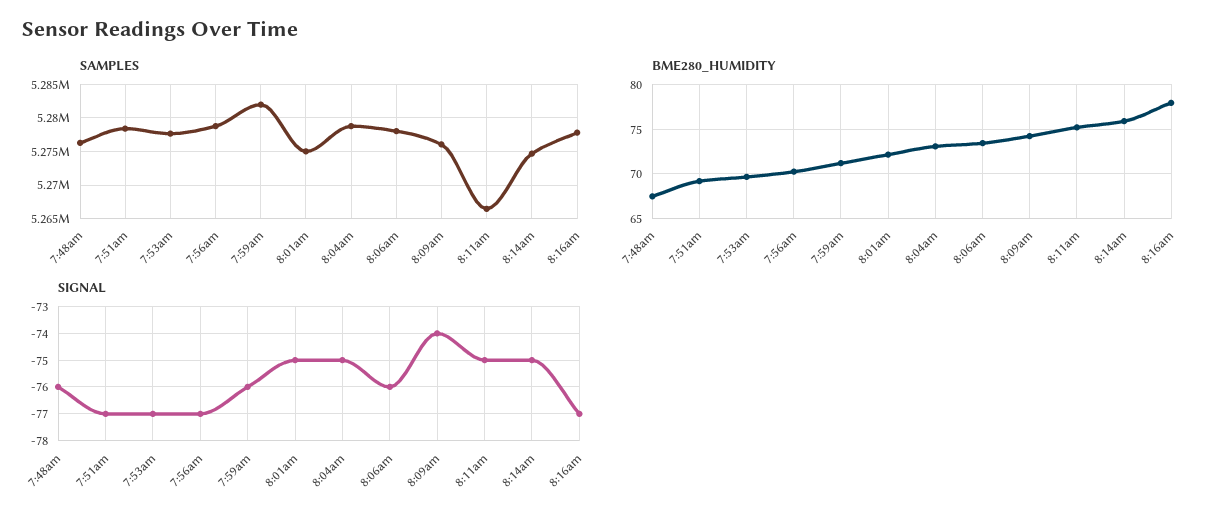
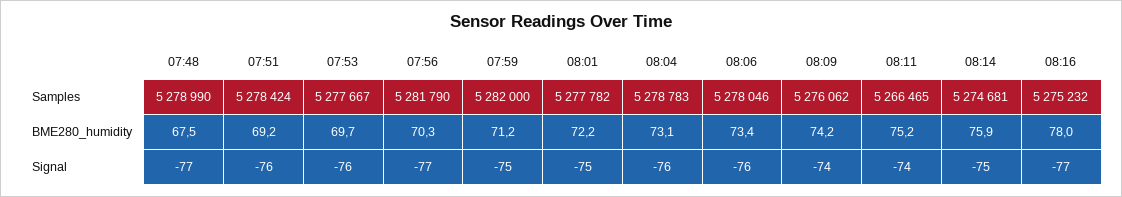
  {
    "SAMPLES": {
-     "7:48am": 5276000,
+     "7:48am": 5278990,
      "7:51am": 5278424,
      "7:53am": 5277667,
-     "7:56am": 5279000,
+     "7:56am": 5281790,
      "7:59am": 5282000,
-     "8:01am": 5275000,
+     "8:01am": 5277782,
      "8:04am": 5278783,
      "8:06am": 5278046,
      "8:09am": 5276062,
      "8:11am": 5266465,
      "8:14am": 5274681,
-     "8:16am": 5278000
+     "8:16am": 5275232
    },
    "BME280_HUMIDITY": {
      "7:48am": 67.5,
      "7:51am": 69.2,
      "7:53am": 69.7,
      "7:56am": 70.3,
      "7:59am": 71.2,
      "8:01am": 72.2,
      "8:04am": 73.1,
      "8:06am": 73.4,
      "8:09am": 74.2,
      "8:11am": 75.2,
      "8:14am": 75.9,
      "8:16am": 78
    },
    "SIGNAL": {
-     "7:48am": -76,
+     "7:48am": -77,
-     "7:51am": -77,
+     "7:51am": -76,
-     "7:53am": -77,
+     "7:53am": -76,
      "7:56am": -77,
-     "7:59am": -76,
+     "7:59am": -75,
      "8:01am": -75,
-     "8:04am": -75,
+     "8:04am": -76,
      "8:06am": -76,
      "8:09am": -74,
-     "8:11am": -75,
+     "8:11am": -74,
      "8:14am": -75,
      "8:16am": -77
    }
  }

